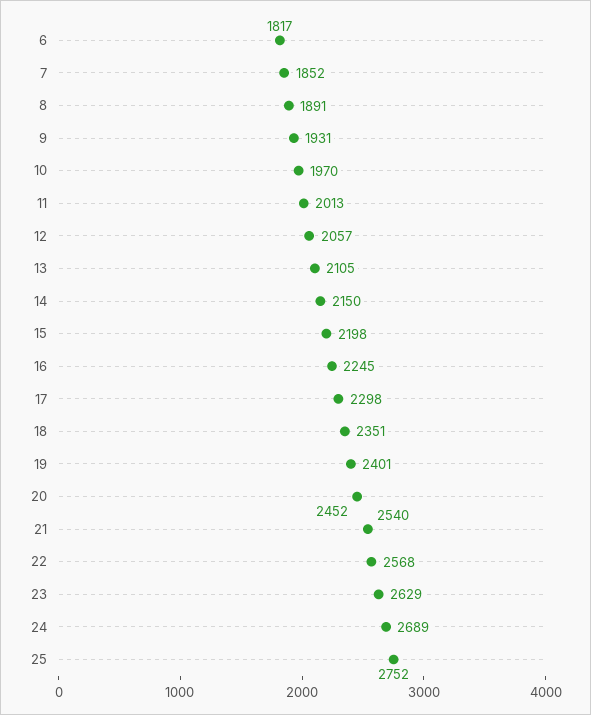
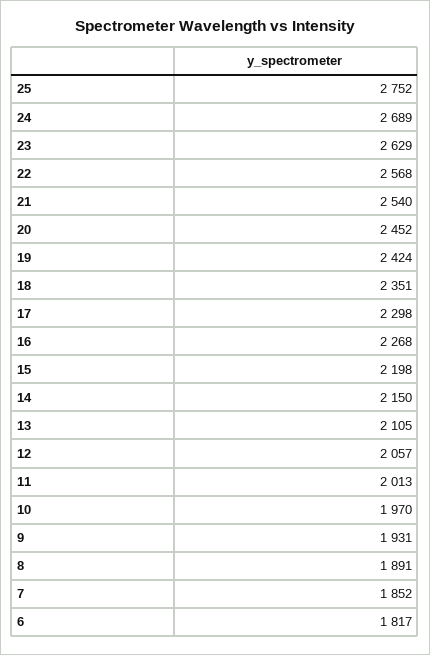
  {
    "6": 1817,
    "7": 1852,
    "8": 1891,
    "9": 1931,
    "10": 1970,
    "11": 2013,
    "12": 2057,
    "13": 2105,
    "14": 2150,
    "15": 2198,
-   "16": 2245,
+   "16": 2268,
    "17": 2298,
    "18": 2351,
-   "19": 2401,
+   "19": 2424,
    "20": 2452,
    "21": 2540,
    "22": 2568,
    "23": 2629,
    "24": 2689,
    "25": 2752
  }

